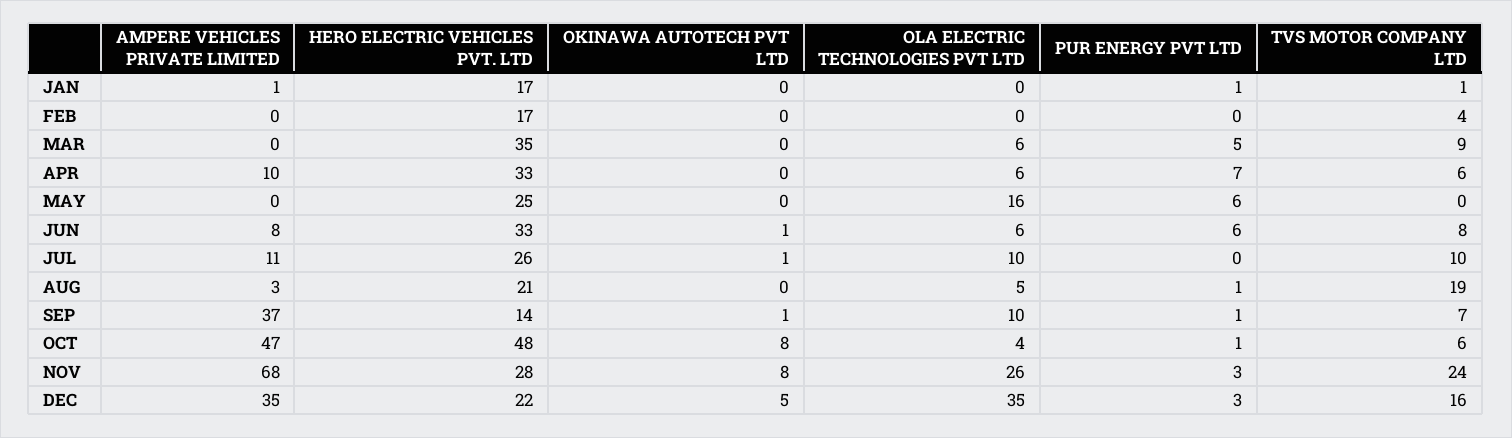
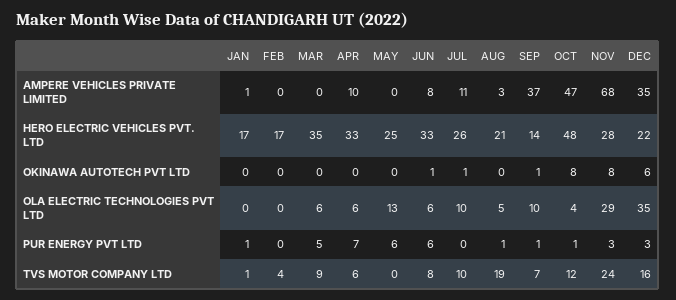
  {
    "AMPERE VEHICLES PRIVATE LIMITED": {
      "JAN": 1,
      "FEB": 0,
      "MAR": 0,
      "APR": 10,
      "MAY": 0,
      "JUN": 8,
      "JUL": 11,
      "AUG": 3,
      "SEP": 37,
      "OCT": 47,
      "NOV": 68,
      "DEC": 35
    },
    "HERO ELECTRIC VEHICLES PVT. LTD": {
      "JAN": 17,
      "FEB": 17,
      "MAR": 35,
      "APR": 33,
      "MAY": 25,
      "JUN": 33,
      "JUL": 26,
      "AUG": 21,
      "SEP": 14,
      "OCT": 48,
      "NOV": 28,
      "DEC": 22
    },
    "OKINAWA AUTOTECH PVT LTD": {
      "JAN": 0,
      "FEB": 0,
      "MAR": 0,
      "APR": 0,
      "MAY": 0,
      "JUN": 1,
      "JUL": 1,
      "AUG": 0,
      "SEP": 1,
      "OCT": 8,
      "NOV": 8,
-     "DEC": 5
+     "DEC": 6
    },
    "OLA ELECTRIC TECHNOLOGIES PVT LTD": {
      "JAN": 0,
      "FEB": 0,
      "MAR": 6,
      "APR": 6,
-     "MAY": 16,
+     "MAY": 13,
      "JUN": 6,
      "JUL": 10,
      "AUG": 5,
      "SEP": 10,
      "OCT": 4,
-     "NOV": 26,
+     "NOV": 29,
      "DEC": 35
    },
    "PUR ENERGY PVT LTD": {
      "JAN": 1,
      "FEB": 0,
      "MAR": 5,
      "APR": 7,
      "MAY": 6,
      "JUN": 6,
      "JUL": 0,
      "AUG": 1,
      "SEP": 1,
      "OCT": 1,
      "NOV": 3,
      "DEC": 3
    },
    "TVS MOTOR COMPANY LTD": {
      "JAN": 1,
      "FEB": 4,
      "MAR": 9,
      "APR": 6,
      "MAY": 0,
      "JUN": 8,
      "JUL": 10,
      "AUG": 19,
      "SEP": 7,
-     "OCT": 6,
+     "OCT": 12,
      "NOV": 24,
      "DEC": 16
    }
  }

